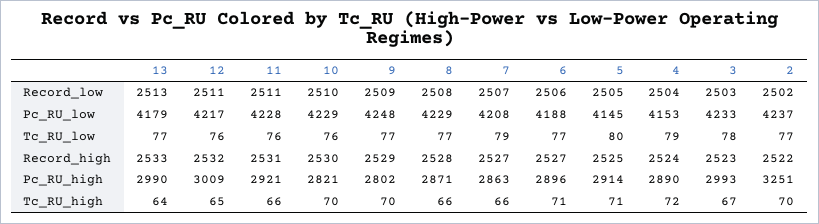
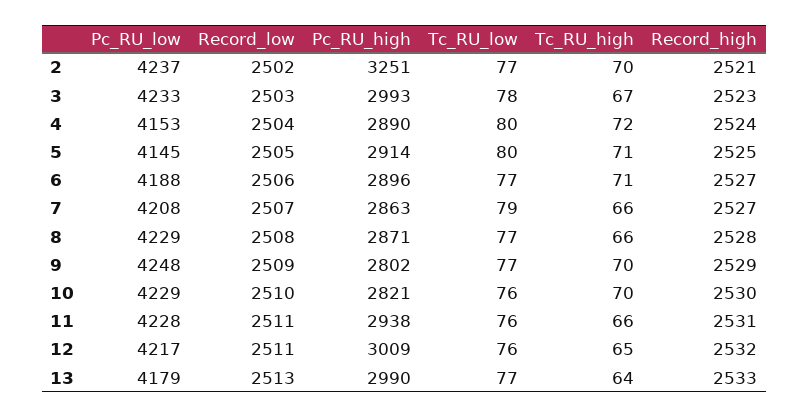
  {
    "13": {
      "Record_low": 2513,
      "Pc_RU_low": 4179,
      "Tc_RU_low": 77,
      "Record_high": 2533,
      "Pc_RU_high": 2990,
      "Tc_RU_high": 64
    },
    "12": {
      "Record_low": 2511,
      "Pc_RU_low": 4217,
      "Tc_RU_low": 76,
      "Record_high": 2532,
      "Pc_RU_high": 3009,
      "Tc_RU_high": 65
    },
    "11": {
      "Record_low": 2511,
      "Pc_RU_low": 4228,
      "Tc_RU_low": 76,
      "Record_high": 2531,
-     "Pc_RU_high": 2921,
+     "Pc_RU_high": 2938,
      "Tc_RU_high": 66
    },
    "10": {
      "Record_low": 2510,
      "Pc_RU_low": 4229,
      "Tc_RU_low": 76,
      "Record_high": 2530,
      "Pc_RU_high": 2821,
      "Tc_RU_high": 70
    },
    "9": {
      "Record_low": 2509,
      "Pc_RU_low": 4248,
      "Tc_RU_low": 77,
      "Record_high": 2529,
      "Pc_RU_high": 2802,
      "Tc_RU_high": 70
    },
    "8": {
      "Record_low": 2508,
      "Pc_RU_low": 4229,
      "Tc_RU_low": 77,
      "Record_high": 2528,
      "Pc_RU_high": 2871,
      "Tc_RU_high": 66
    },
    "7": {
      "Record_low": 2507,
      "Pc_RU_low": 4208,
      "Tc_RU_low": 79,
      "Record_high": 2527,
      "Pc_RU_high": 2863,
      "Tc_RU_high": 66
    },
    "6": {
      "Record_low": 2506,
      "Pc_RU_low": 4188,
      "Tc_RU_low": 77,
      "Record_high": 2527,
      "Pc_RU_high": 2896,
      "Tc_RU_high": 71
    },
    "5": {
      "Record_low": 2505,
      "Pc_RU_low": 4145,
      "Tc_RU_low": 80,
      "Record_high": 2525,
      "Pc_RU_high": 2914,
      "Tc_RU_high": 71
    },
    "4": {
      "Record_low": 2504,
      "Pc_RU_low": 4153,
-     "Tc_RU_low": 79,
+     "Tc_RU_low": 80,
      "Record_high": 2524,
      "Pc_RU_high": 2890,
      "Tc_RU_high": 72
    },
    "3": {
      "Record_low": 2503,
      "Pc_RU_low": 4233,
      "Tc_RU_low": 78,
      "Record_high": 2523,
      "Pc_RU_high": 2993,
      "Tc_RU_high": 67
    },
    "2": {
      "Record_low": 2502,
      "Pc_RU_low": 4237,
      "Tc_RU_low": 77,
-     "Record_high": 2522,
+     "Record_high": 2521,
      "Pc_RU_high": 3251,
      "Tc_RU_high": 70
    }
  }

